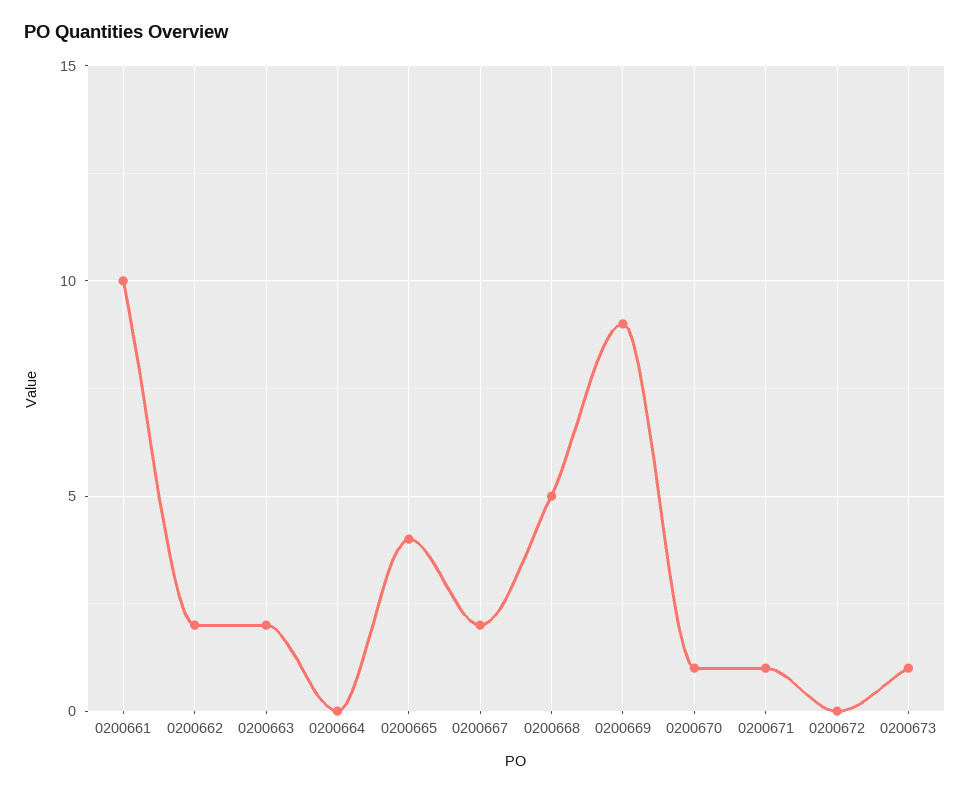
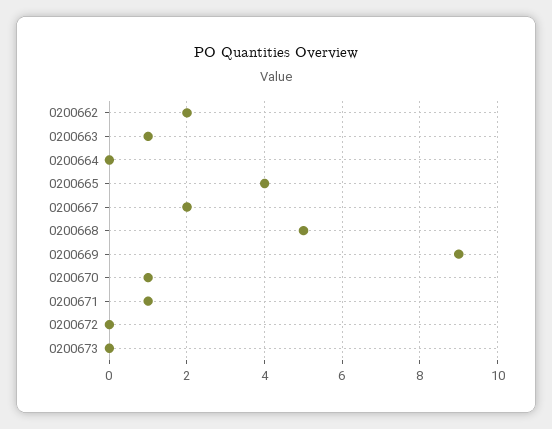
  {
-   "0200661": 10,
    "0200662": 2,
-   "0200663": 2,
+   "0200663": 1,
    "0200664": 0,
    "0200665": 4,
    "0200667": 2,
    "0200668": 5,
    "0200669": 9,
    "0200670": 1,
    "0200671": 1,
    "0200672": 0,
-   "0200673": 1
+   "0200673": 0
  }

